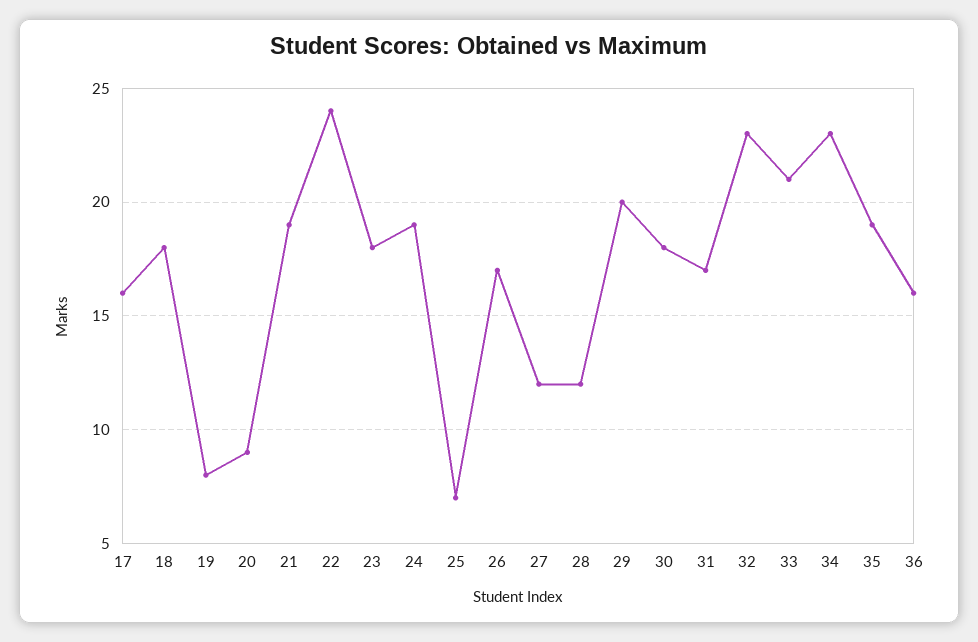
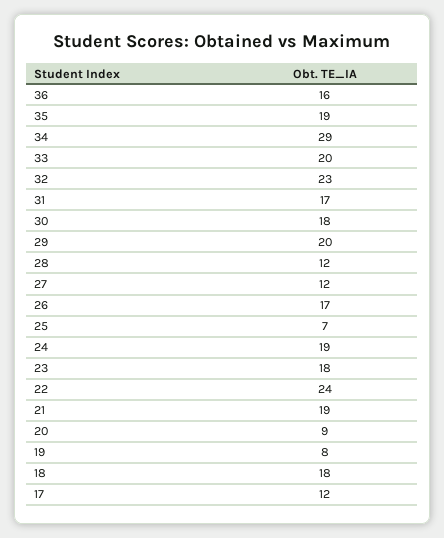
  {
-   "17": 16,
+   "17": 12,
    "18": 18,
    "19": 8,
    "20": 9,
    "21": 19,
    "22": 24,
    "23": 18,
    "24": 19,
    "25": 7,
    "26": 17,
    "27": 12,
    "28": 12,
    "29": 20,
    "30": 18,
    "31": 17,
    "32": 23,
-   "33": 21,
+   "33": 20,
-   "34": 23,
+   "34": 29,
    "35": 19,
    "36": 16
  }

